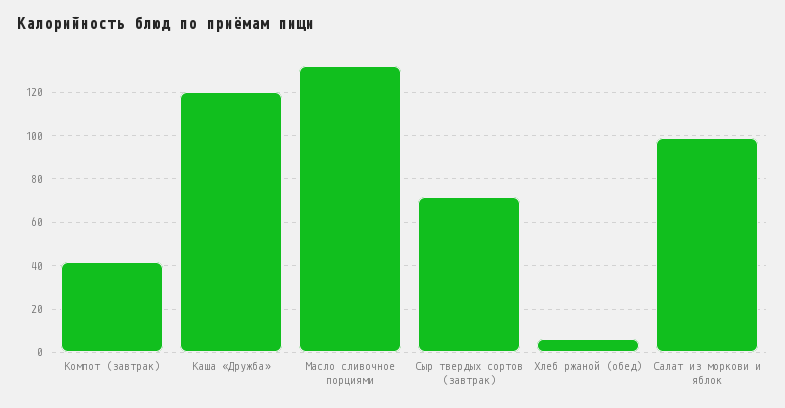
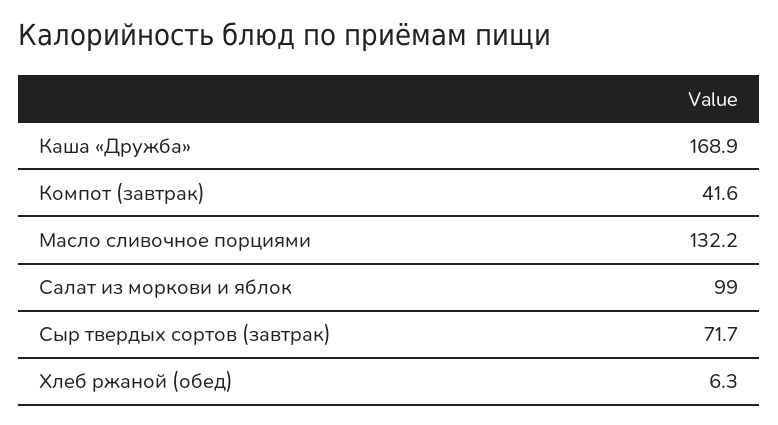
  {
    "Компот (завтрак)": 41.6,
-   "Каша «Дружба»": 120,
+   "Каша «Дружба»": 168.9,
    "Масло сливочное порциями": 132.2,
    "Сыр твердых сортов (завтрак)": 71.7,
    "Хлеб ржаной (обед)": 6.3,
    "Салат из моркови и яблок": 99
  }

